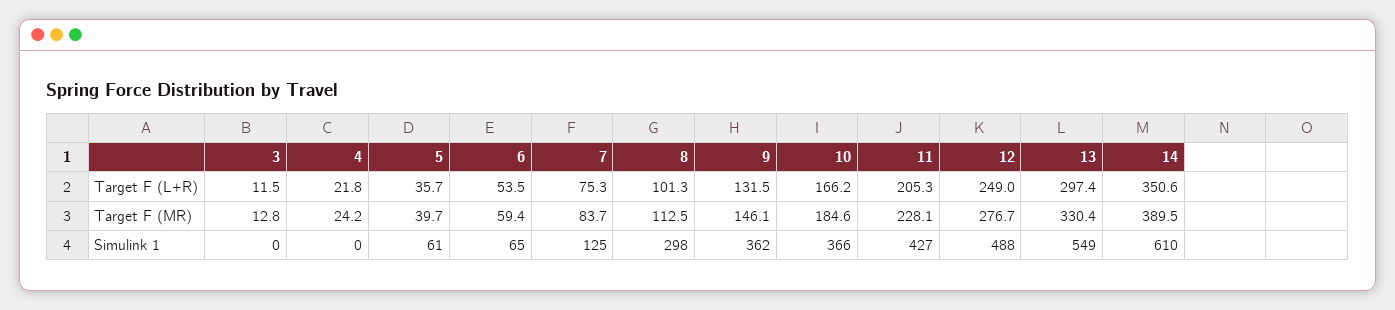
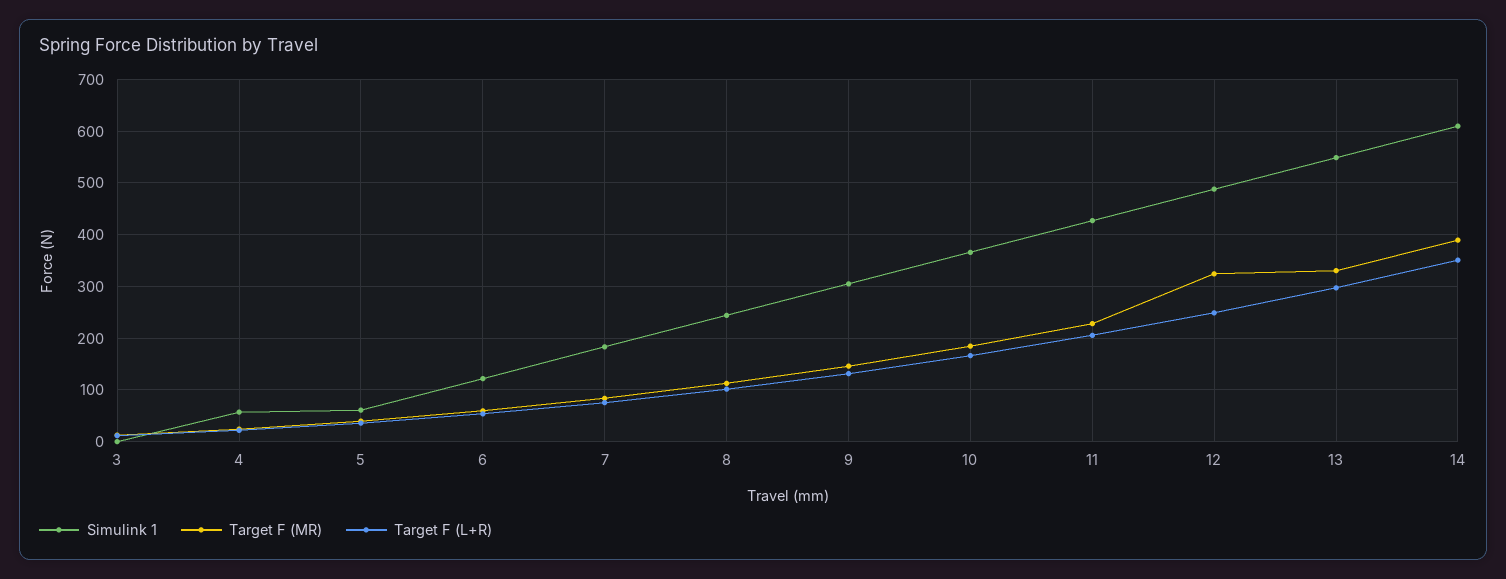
  {
    "Target F (L+R)": {
      "3": 11.5,
      "4": 21.8,
      "5": 35.7,
      "6": 53.5,
      "7": 75.3,
      "8": 101.3,
      "9": 131.5,
      "10": 166.2,
      "11": 205.3,
      "12": 249,
      "13": 297.4,
      "14": 350.6
    },
    "Target F (MR)": {
      "3": 12.8,
      "4": 24.2,
      "5": 39.7,
      "6": 59.4,
      "7": 83.7,
      "8": 112.5,
      "9": 146.1,
      "10": 184.6,
      "11": 228.1,
-     "12": 276.7,
+     "12": 320,
      "13": 330.4,
      "14": 389.5
    },
    "Simulink 1": {
      "3": 0,
-     "4": 0,
+     "4": 60,
      "5": 61,
-     "6": 65,
+     "6": 120,
-     "7": 125,
+     "7": 180,
-     "8": 298,
+     "8": 240,
-     "9": 362,
+     "9": 300,
      "10": 366,
      "11": 427,
      "12": 488,
      "13": 549,
      "14": 610
    }
  }

